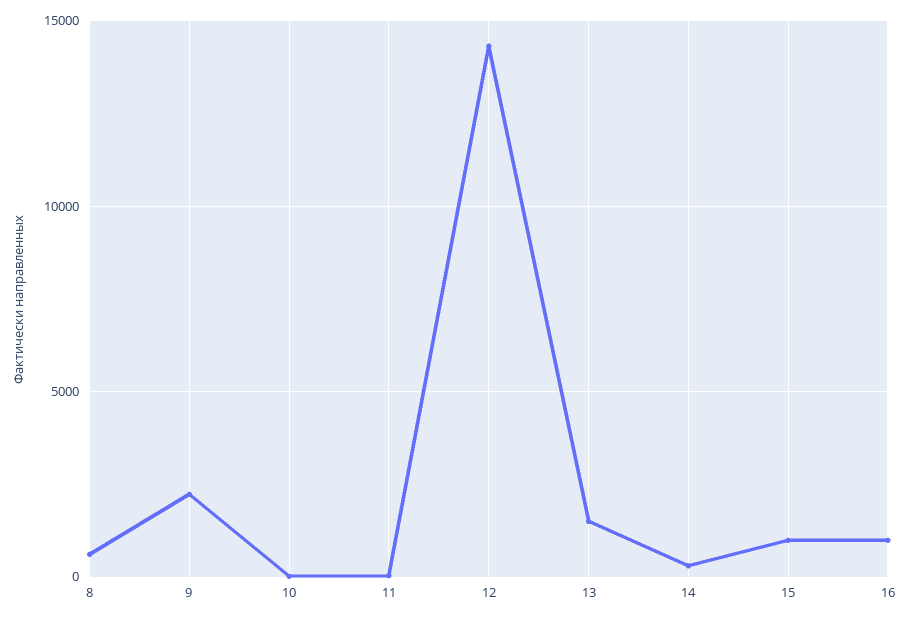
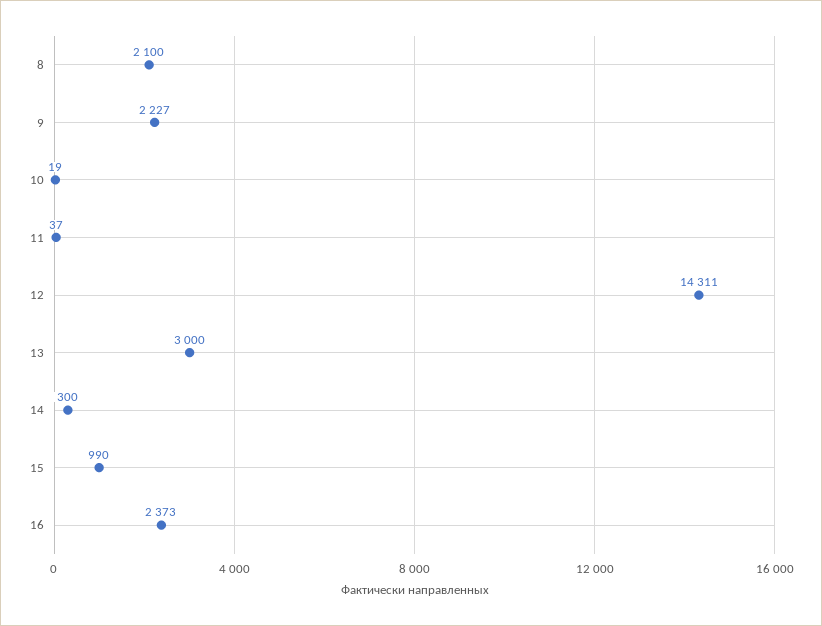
  {
-   "8": 500,
+   "8": 2100,
    "9": 2227,
    "10": 19,
    "11": 37,
    "12": 14311,
-   "13": 1500,
+   "13": 3000,
    "14": 300,
    "15": 990,
-   "16": 1000
+   "16": 2373
  }

